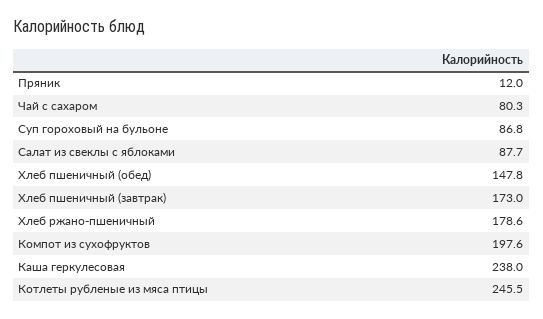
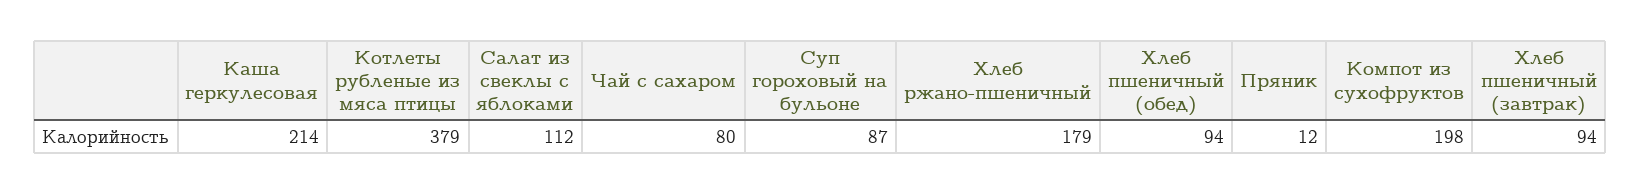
  {
    "Пряник": 12,
    "Чай с сахаром": 80.3,
    "Суп гороховый на бульоне": 86.8,
-   "Салат из свеклы с яблоками": 87.7,
+   "Салат из свеклы с яблоками": 112,
-   "Хлеб пшеничный (обед)": 147.8,
+   "Хлеб пшеничный (обед)": 94,
-   "Хлеб пшеничный (завтрак)": 173,
+   "Хлеб пшеничный (завтрак)": 94,
    "Хлеб ржано-пшеничный": 178.6,
    "Компот из сухофруктов": 197.6,
-   "Каша геркулесовая": 238,
+   "Каша геркулесовая": 214,
-   "Котлеты рубленые из мяса птицы": 245.5
+   "Котлеты рубленые из мяса птицы": 379
  }

